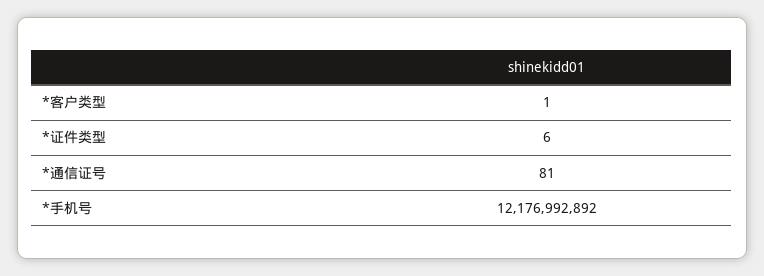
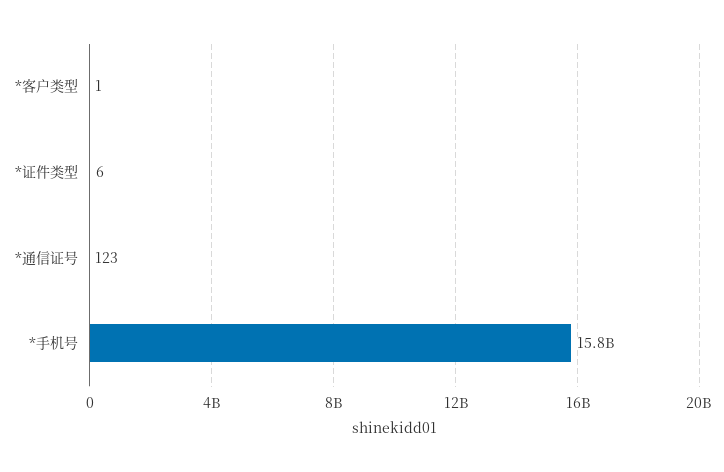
  {
    "*客户类型": 1,
    "*证件类型": 6,
-   "*通信证号": 81,
+   "*通信证号": 123,
-   "*手机号": 12176992892
+   "*手机号": 15800000000
  }

